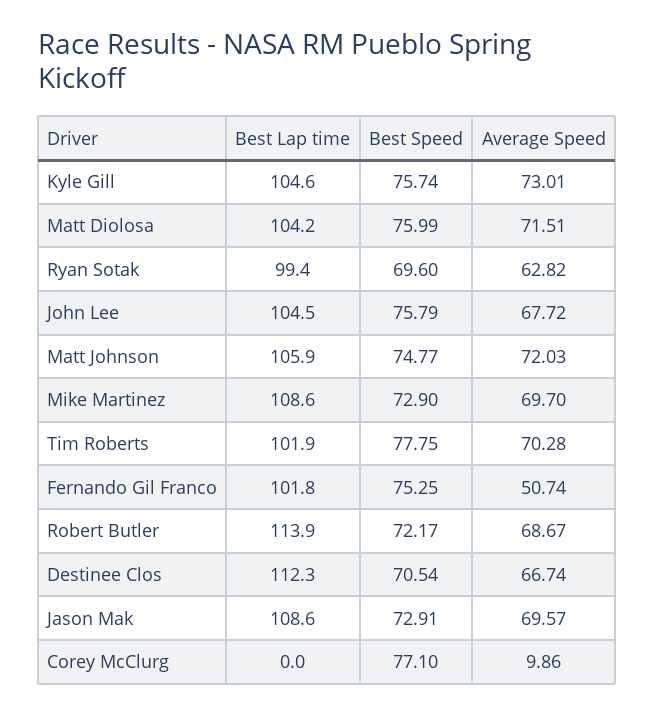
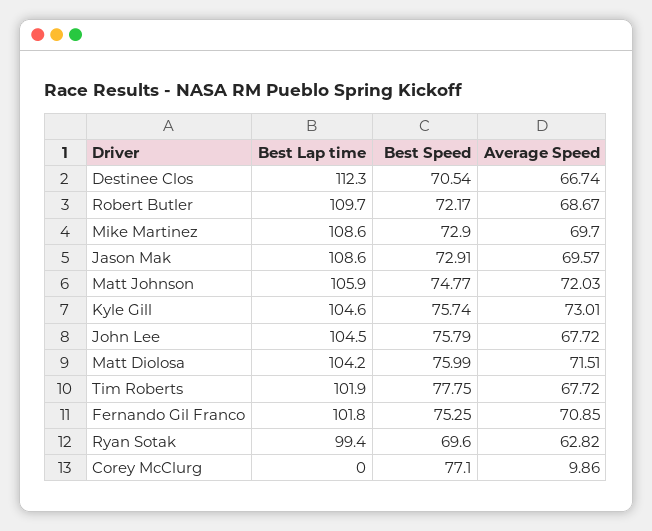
  {
    "Best Lap time": {
      "Kyle Gill": 104.6,
      "Matt Diolosa": 104.2,
      "Ryan Sotak": 99.4,
      "John Lee": 104.5,
      "Matt Johnson": 105.9,
      "Mike Martinez": 108.6,
      "Tim Roberts": 101.9,
      "Fernando Gil Franco": 101.8,
-     "Robert Butler": 113.9,
+     "Robert Butler": 109.7,
      "Destinee Clos": 112.3,
      "Jason Mak": 108.6,
      "Corey McClurg": 0
    },
    "Best Speed": {
      "Kyle Gill": 75.74,
      "Matt Diolosa": 75.99,
      "Ryan Sotak": 69.6,
      "John Lee": 75.79,
      "Matt Johnson": 74.77,
      "Mike Martinez": 72.9,
      "Tim Roberts": 77.75,
      "Fernando Gil Franco": 75.25,
      "Robert Butler": 72.17,
      "Destinee Clos": 70.54,
      "Jason Mak": 72.91,
      "Corey McClurg": 77.1
    },
    "Average Speed": {
      "Kyle Gill": 73.01,
      "Matt Diolosa": 71.51,
      "Ryan Sotak": 62.82,
      "John Lee": 67.72,
      "Matt Johnson": 72.03,
      "Mike Martinez": 69.7,
-     "Tim Roberts": 70.28,
+     "Tim Roberts": 67.72,
-     "Fernando Gil Franco": 50.74,
+     "Fernando Gil Franco": 70.85,
      "Robert Butler": 68.67,
      "Destinee Clos": 66.74,
      "Jason Mak": 69.57,
      "Corey McClurg": 9.86
    }
  }

